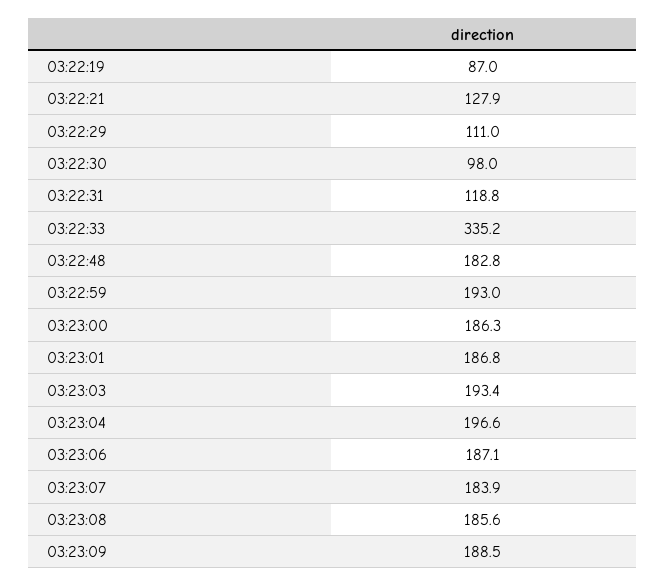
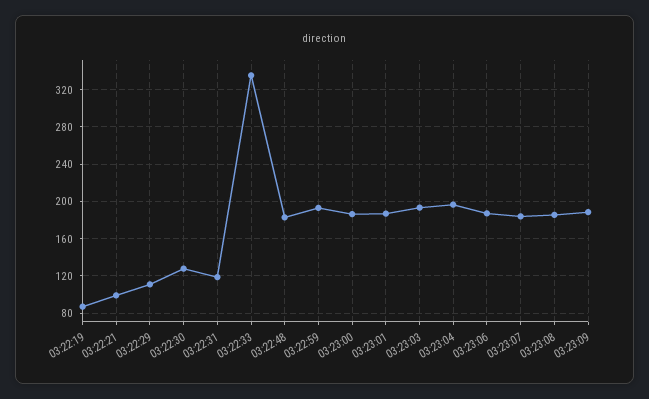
  {
    "03:22:19": 87,
-   "03:22:21": 127.9,
+   "03:22:21": 100,
    "03:22:29": 111,
-   "03:22:30": 98,
+   "03:22:30": 130,
    "03:22:31": 118.8,
    "03:22:33": 335.2,
    "03:22:48": 182.8,
    "03:22:59": 193,
    "03:23:00": 186.3,
    "03:23:01": 186.8,
    "03:23:03": 193.4,
    "03:23:04": 196.6,
    "03:23:06": 187.1,
    "03:23:07": 183.9,
    "03:23:08": 185.6,
    "03:23:09": 188.5
  }

